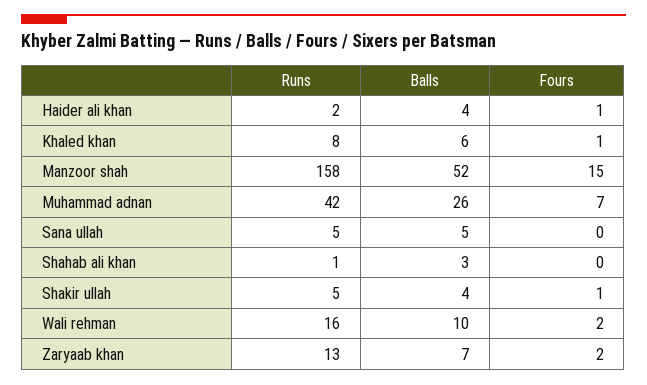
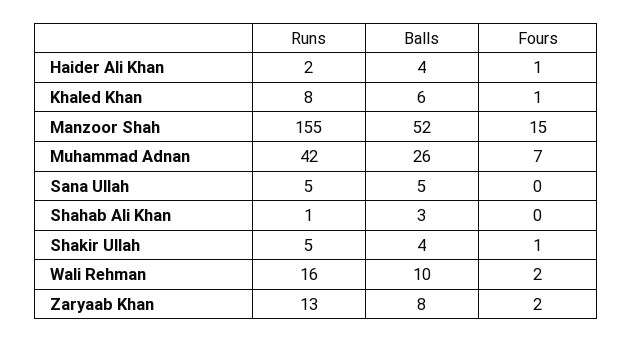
  {
    "Runs": {
      "Haider ali khan": 2,
      "Khaled khan": 8,
-     "Manzoor shah": 158,
+     "Manzoor shah": 155,
      "Muhammad adnan": 42,
      "Sana ullah": 5,
      "Shahab ali khan": 1,
      "Shakir ullah": 5,
      "Wali rehman": 16,
      "Zaryaab khan": 13
    },
    "Balls": {
      "Haider ali khan": 4,
      "Khaled khan": 6,
      "Manzoor shah": 52,
      "Muhammad adnan": 26,
      "Sana ullah": 5,
      "Shahab ali khan": 3,
      "Shakir ullah": 4,
      "Wali rehman": 10,
-     "Zaryaab khan": 7
+     "Zaryaab khan": 8
    },
    "Fours": {
      "Haider ali khan": 1,
      "Khaled khan": 1,
      "Manzoor shah": 15,
      "Muhammad adnan": 7,
      "Sana ullah": 0,
      "Shahab ali khan": 0,
      "Shakir ullah": 1,
      "Wali rehman": 2,
      "Zaryaab khan": 2
    }
  }

